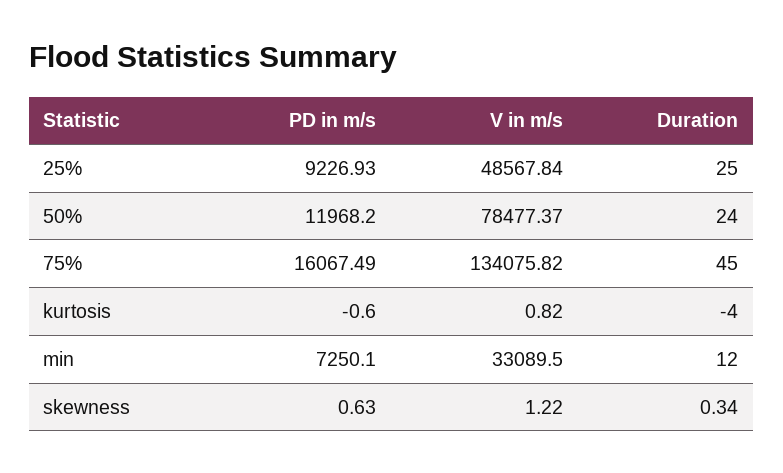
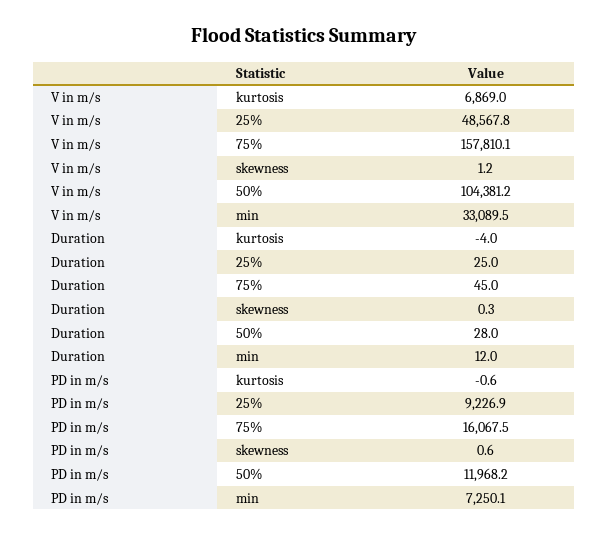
  {
    "PD in m/s": {
      "25%": 9226.93,
      "50%": 11968.2,
      "75%": 16067.49,
      "kurtosis": -0.6,
      "min": 7250.1,
      "skewness": 0.63
    },
    "V in m/s": {
      "25%": 48567.84,
-     "50%": 78477.37,
+     "50%": 104381.2,
-     "75%": 134075.82,
+     "75%": 157810.1,
-     "kurtosis": 0.82,
+     "kurtosis": 6869,
      "min": 33089.5,
      "skewness": 1.22
    },
    "Duration": {
      "25%": 25,
-     "50%": 24,
+     "50%": 28,
      "75%": 45,
      "kurtosis": -4,
      "min": 12,
      "skewness": 0.34
    }
  }

